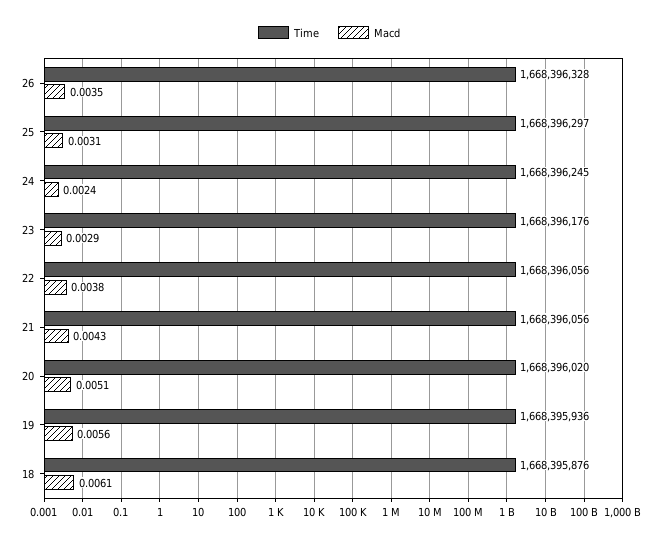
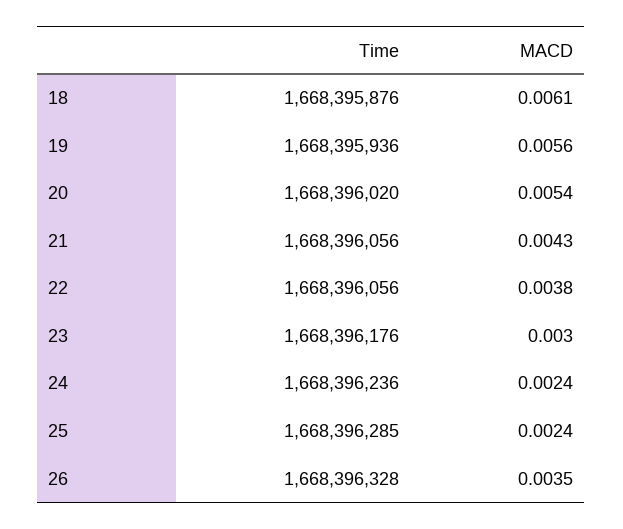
  {
    "Time": {
      "26": 1668396328,
-     "25": 1668396297,
+     "25": 1668396285,
-     "24": 1668396245,
+     "24": 1668396236,
      "23": 1668396176,
      "22": 1668396056,
      "21": 1668396056,
      "20": 1668396020,
      "19": 1668395936,
      "18": 1668395876
    },
    "Macd": {
      "26": 0.0035,
-     "25": 0.0031,
+     "25": 0.0024,
      "24": 0.0024,
-     "23": 0.0029,
+     "23": 0.003,
      "22": 0.0038,
      "21": 0.0043,
-     "20": 0.0051,
+     "20": 0.0054,
      "19": 0.0056,
      "18": 0.0061
    }
  }

